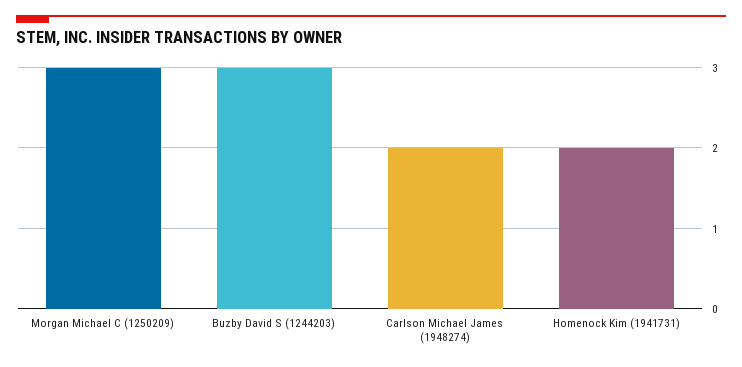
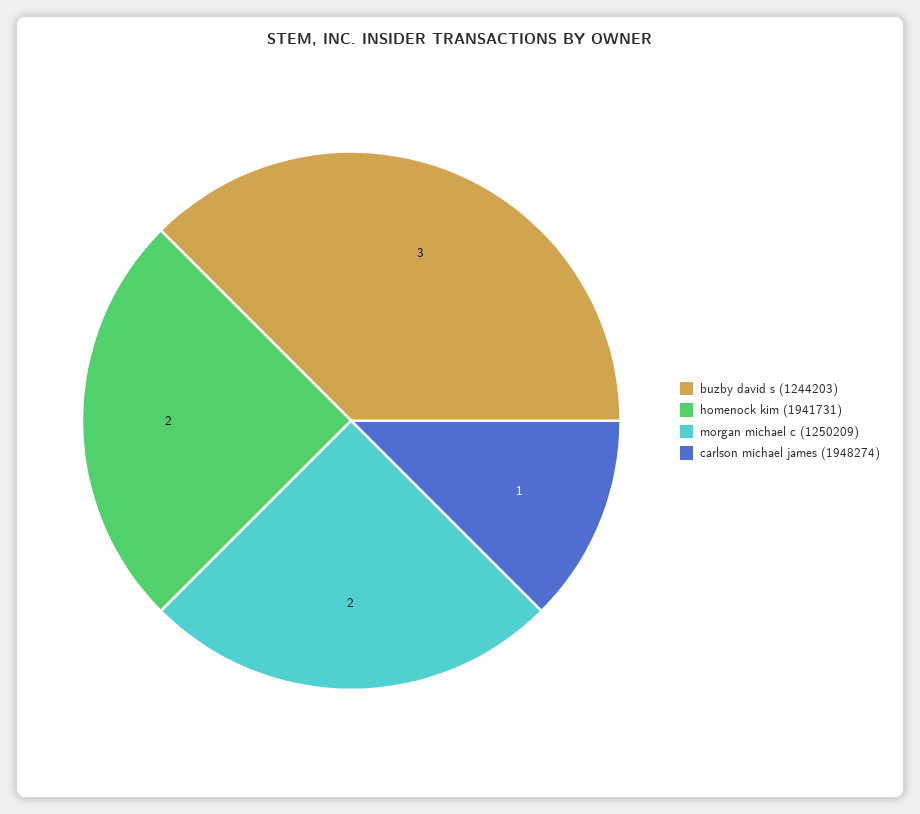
  {
-   "Morgan Michael C (1250209)": 3,
+   "Morgan Michael C (1250209)": 2,
    "Buzby David S (1244203)": 3,
-   "Carlson Michael James (1948274)": 2,
+   "Carlson Michael James (1948274)": 1,
    "Homenock Kim (1941731)": 2
  }

